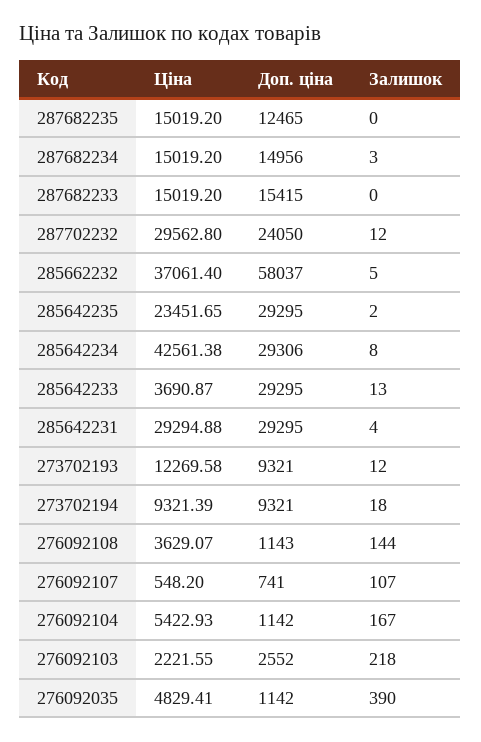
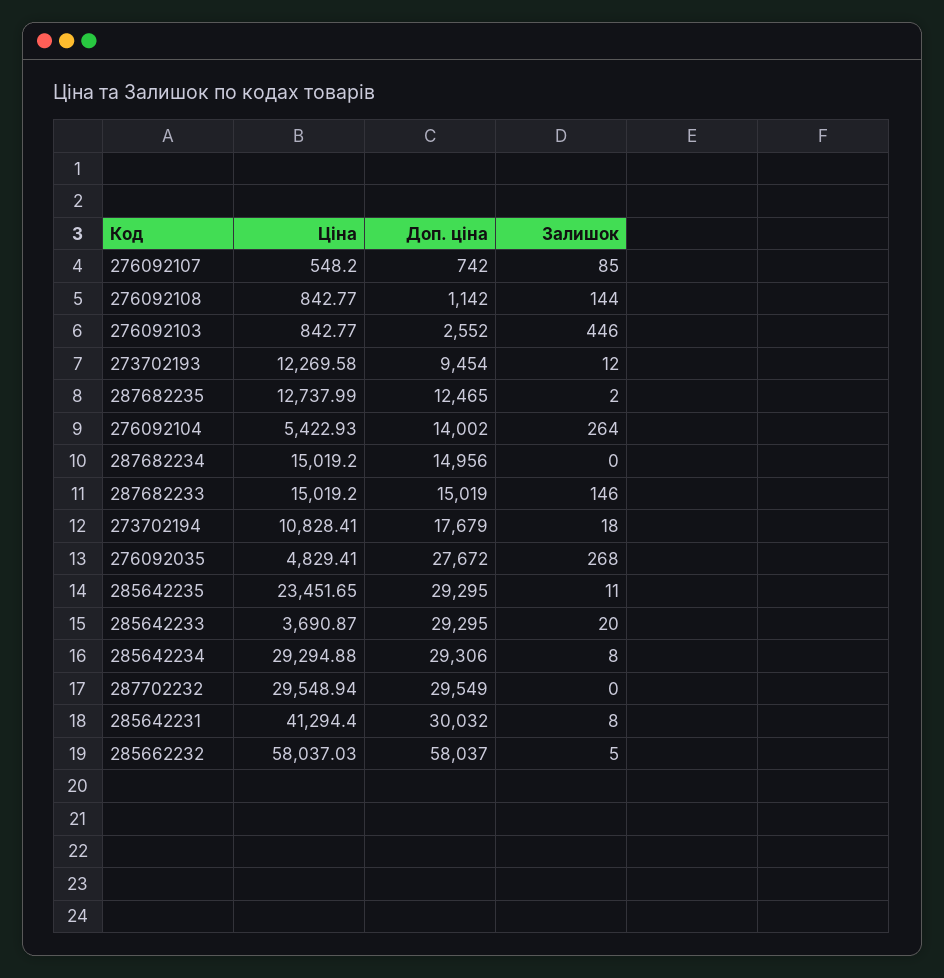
  {
    "Ціна": {
-     "287682235": 15019.2,
+     "287682235": 12737.99,
      "287682234": 15019.2,
      "287682233": 15019.2,
-     "287702232": 29562.8,
+     "287702232": 29548.94,
-     "285662232": 37061.4,
+     "285662232": 58037.03,
      "285642235": 23451.65,
-     "285642234": 42561.38,
+     "285642234": 29294.88,
      "285642233": 3690.87,
-     "285642231": 29294.88,
+     "285642231": 41294.4,
      "273702193": 12269.58,
-     "273702194": 9321.39,
+     "273702194": 10828.41,
-     "276092108": 3629.07,
+     "276092108": 842.77,
      "276092107": 548.2,
      "276092104": 5422.93,
-     "276092103": 2221.55,
+     "276092103": 842.77,
      "276092035": 4829.41
    },
    "Доп. ціна": {
      "287682235": 12465,
      "287682234": 14956,
-     "287682233": 15415,
+     "287682233": 15019,
-     "287702232": 24050,
+     "287702232": 29549,
      "285662232": 58037,
      "285642235": 29295,
      "285642234": 29306,
      "285642233": 29295,
-     "285642231": 29295,
+     "285642231": 30032,
-     "273702193": 9321,
+     "273702193": 9454,
-     "273702194": 9321,
+     "273702194": 17679,
-     "276092108": 1143,
+     "276092108": 1142,
-     "276092107": 741,
+     "276092107": 742,
-     "276092104": 1142,
+     "276092104": 14002,
      "276092103": 2552,
-     "276092035": 1142
+     "276092035": 27672
    },
    "Залишок": {
-     "287682235": 0,
+     "287682235": 2,
-     "287682234": 3,
+     "287682234": 0,
-     "287682233": 0,
+     "287682233": 146,
-     "287702232": 12,
+     "287702232": 0,
      "285662232": 5,
-     "285642235": 2,
+     "285642235": 11,
      "285642234": 8,
-     "285642233": 13,
+     "285642233": 20,
-     "285642231": 4,
+     "285642231": 8,
      "273702193": 12,
      "273702194": 18,
      "276092108": 144,
-     "276092107": 107,
+     "276092107": 85,
-     "276092104": 167,
+     "276092104": 264,
-     "276092103": 218,
+     "276092103": 446,
-     "276092035": 390
+     "276092035": 268
    }
  }

